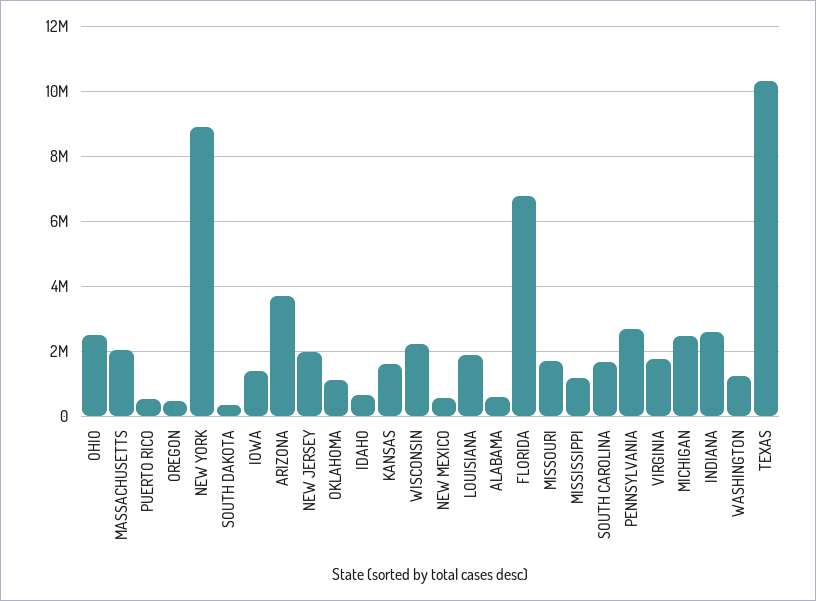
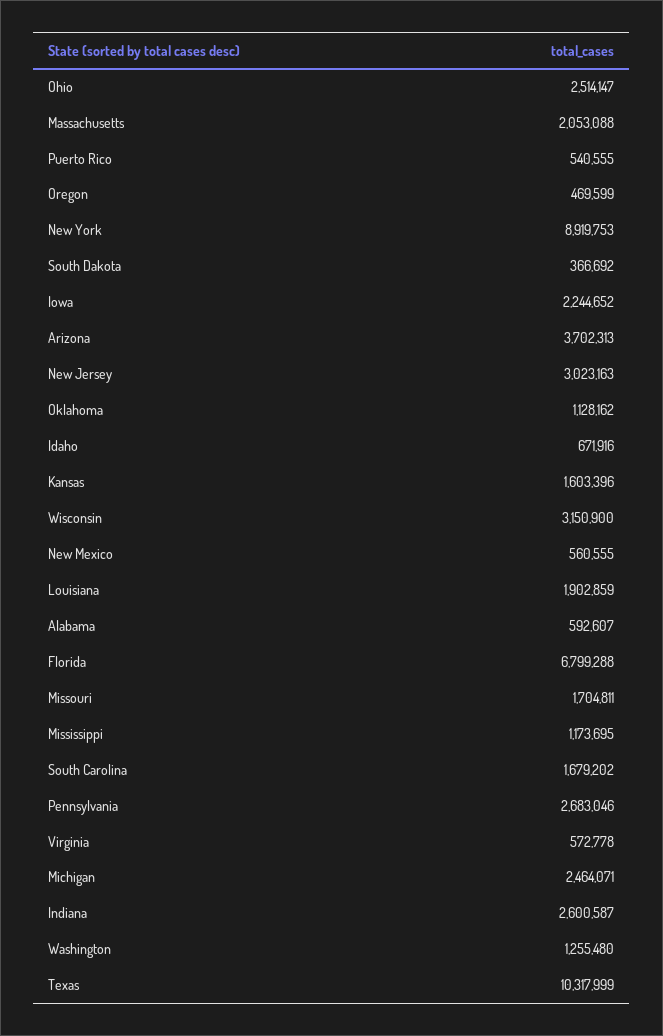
  {
    "OHIO": 2514147,
    "MASSACHUSETTS": 2053088,
    "PUERTO RICO": 540555,
    "OREGON": 469599,
    "NEW YORK": 8919753,
    "SOUTH DAKOTA": 366692,
-   "IOWA": 1400000,
+   "IOWA": 2244652,
    "ARIZONA": 3702313,
-   "NEW JERSEY": 2000000,
+   "NEW JERSEY": 3023163,
    "OKLAHOMA": 1128162,
    "IDAHO": 671916,
    "KANSAS": 1603396,
-   "WISCONSIN": 2200000,
+   "WISCONSIN": 3150900,
    "NEW MEXICO": 560555,
    "LOUISIANA": 1902859,
    "ALABAMA": 592607,
    "FLORIDA": 6799288,
    "MISSOURI": 1704811,
    "MISSISSIPPI": 1173695,
    "SOUTH CAROLINA": 1679202,
    "PENNSYLVANIA": 2683046,
-   "VIRGINIA": 1800000,
+   "VIRGINIA": 572778,
    "MICHIGAN": 2464071,
    "INDIANA": 2600587,
    "WASHINGTON": 1255480,
    "TEXAS": 10317999
  }

